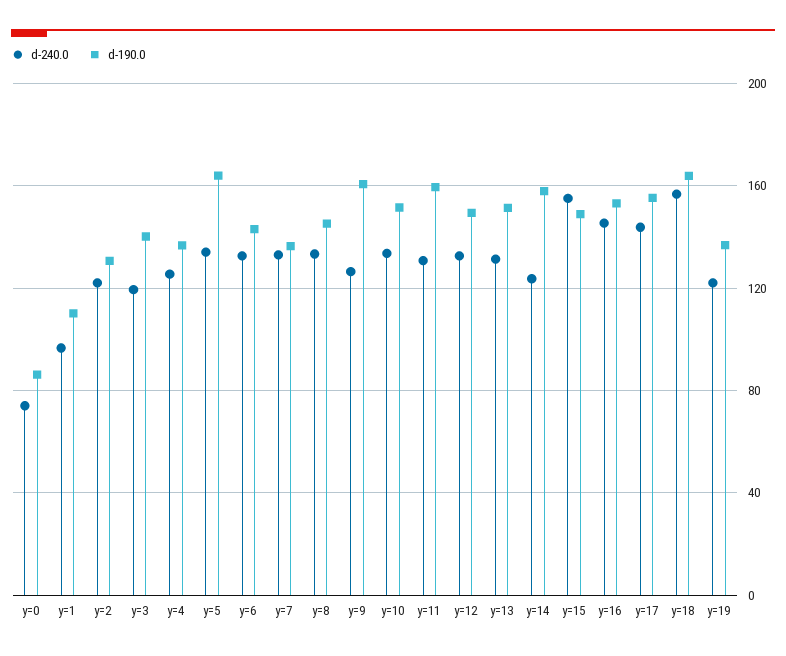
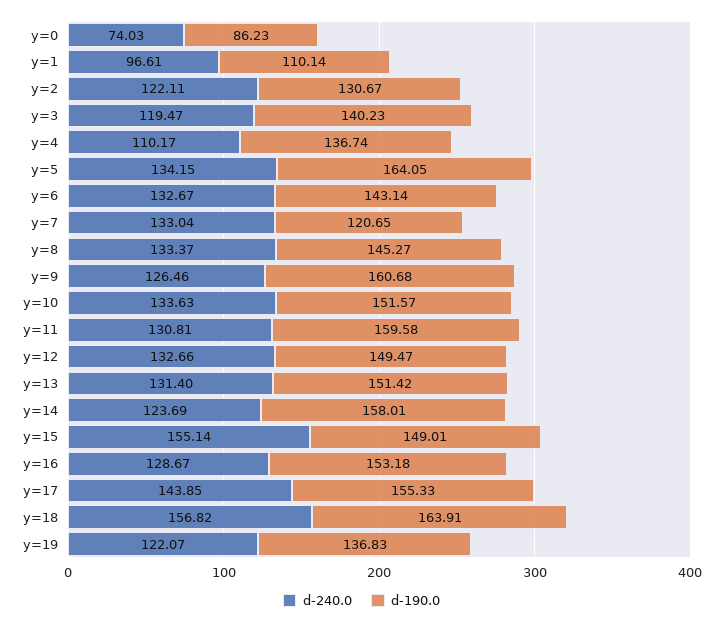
  {
    "d-240.0": {
      "y=0": 74.03,
      "y=1": 96.61,
      "y=2": 122.11,
      "y=3": 119.47,
-     "y=4": 125,
+     "y=4": 110.17,
      "y=5": 134.15,
      "y=6": 132.67,
      "y=7": 133.04,
      "y=8": 133.37,
      "y=9": 126.46,
      "y=10": 133.63,
      "y=11": 130.81,
      "y=12": 132.66,
      "y=13": 131.4,
      "y=14": 123.69,
      "y=15": 155.14,
-     "y=16": 145,
+     "y=16": 128.67,
      "y=17": 143.85,
      "y=18": 156.82,
      "y=19": 122.07
    },
    "d-190.0": {
      "y=0": 86.23,
      "y=1": 110.14,
      "y=2": 130.67,
      "y=3": 140.23,
      "y=4": 136.74,
      "y=5": 164.05,
      "y=6": 143.14,
-     "y=7": 135,
+     "y=7": 120.65,
      "y=8": 145.27,
      "y=9": 160.68,
      "y=10": 151.57,
      "y=11": 159.58,
      "y=12": 149.47,
      "y=13": 151.42,
      "y=14": 158.01,
      "y=15": 149.01,
      "y=16": 153.18,
      "y=17": 155.33,
      "y=18": 163.91,
      "y=19": 136.83
    }
  }

